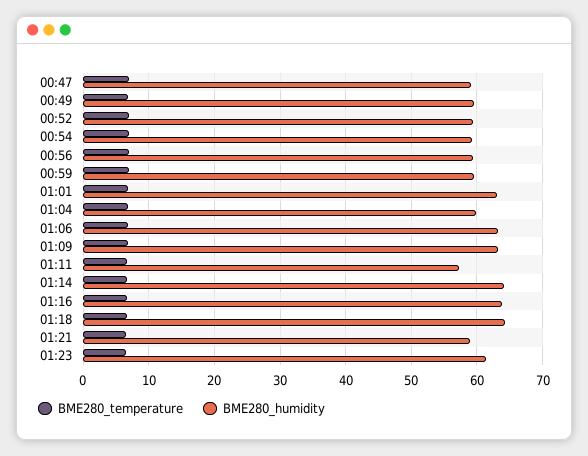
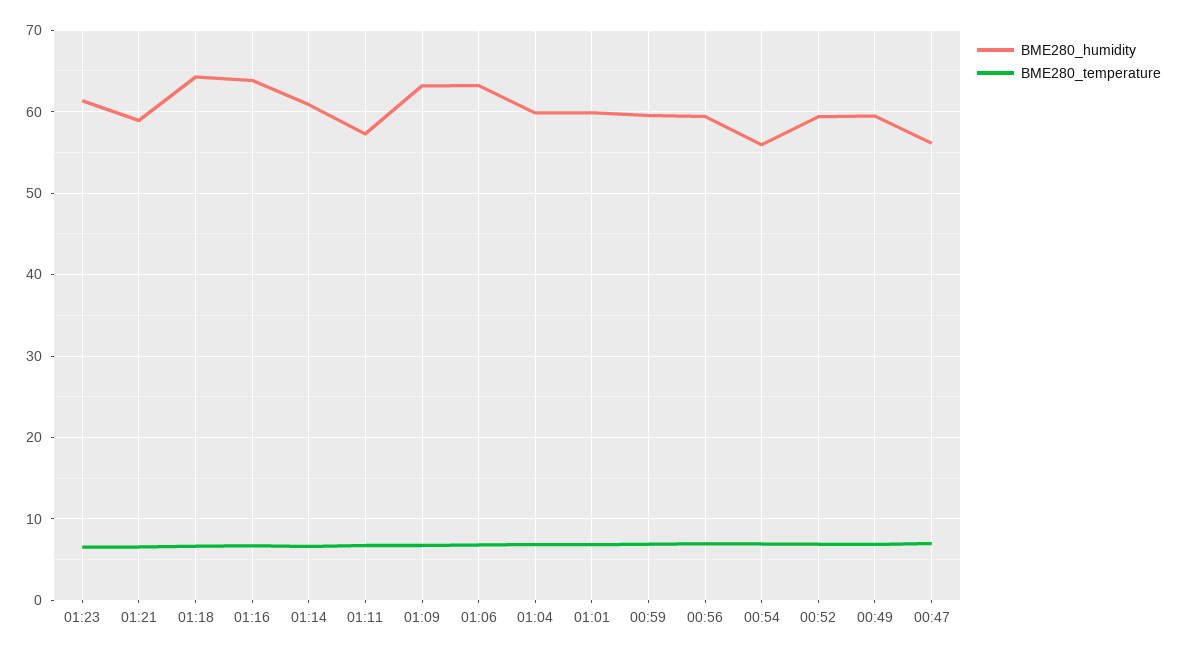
  {
    "BME280_temperature": {
      "00:47": 7,
      "00:49": 7,
      "00:52": 7,
      "00:54": 7,
      "00:56": 7,
      "00:59": 7,
      "01:01": 7,
      "01:04": 7,
      "01:06": 7,
      "01:09": 7,
      "01:11": 7,
      "01:14": 7,
      "01:16": 7,
      "01:18": 7,
      "01:21": 7,
      "01:23": 7
    },
    "BME280_humidity": {
-     "00:47": 59,
+     "00:47": 56,
      "00:49": 59,
      "00:52": 59,
-     "00:54": 59,
+     "00:54": 56,
      "00:56": 59,
      "00:59": 60,
-     "01:01": 63,
+     "01:01": 60,
      "01:04": 60,
      "01:06": 63,
      "01:09": 63,
      "01:11": 57,
-     "01:14": 64,
+     "01:14": 61,
      "01:16": 64,
      "01:18": 64,
      "01:21": 59,
      "01:23": 61
    }
  }

